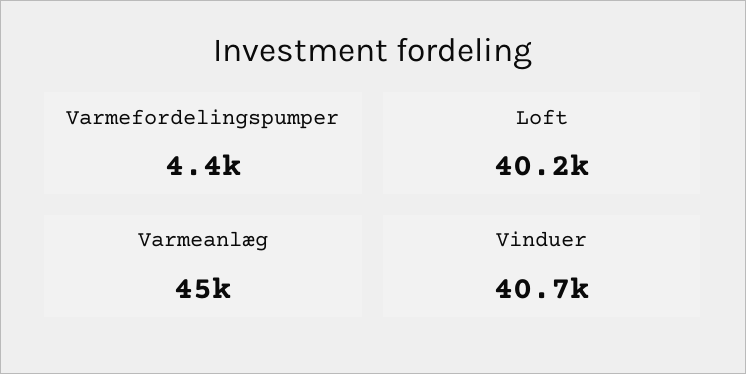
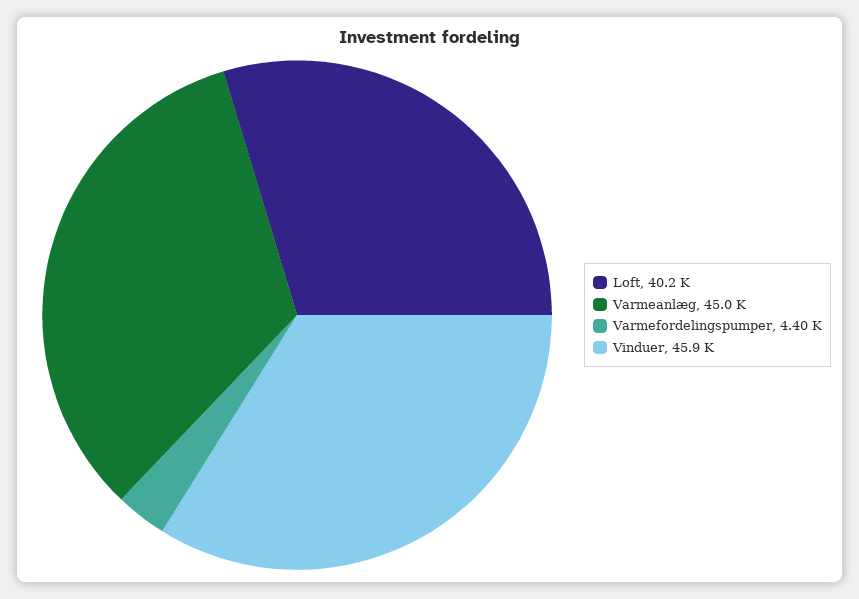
  {
    "Varmefordelingspumper": 4400,
    "Loft": 40200,
    "Varmeanlæg": 45000,
-   "Vinduer": 40700
+   "Vinduer": 45900
  }

